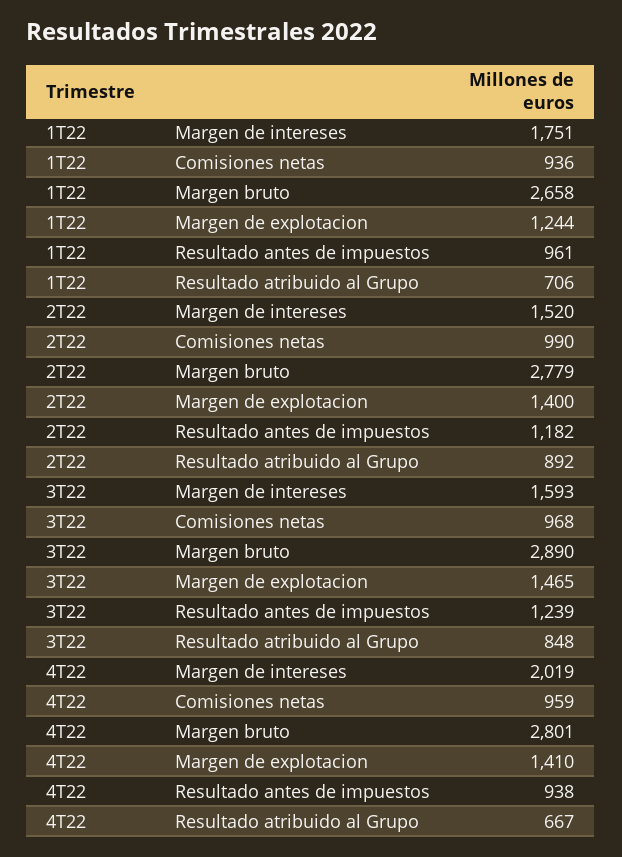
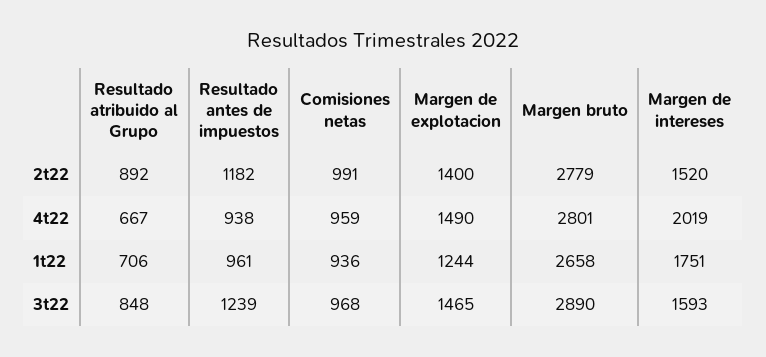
  {
    "1T22": {
      "Margen de intereses": 1751,
      "Comisiones netas": 936,
      "Margen bruto": 2658,
      "Margen de explotacion": 1244,
      "Resultado antes de impuestos": 961,
      "Resultado atribuido al Grupo": 706
    },
    "2T22": {
      "Margen de intereses": 1520,
-     "Comisiones netas": 990,
+     "Comisiones netas": 991,
      "Margen bruto": 2779,
      "Margen de explotacion": 1400,
      "Resultado antes de impuestos": 1182,
      "Resultado atribuido al Grupo": 892
    },
    "3T22": {
      "Margen de intereses": 1593,
      "Comisiones netas": 968,
      "Margen bruto": 2890,
      "Margen de explotacion": 1465,
      "Resultado antes de impuestos": 1239,
      "Resultado atribuido al Grupo": 848
    },
    "4T22": {
      "Margen de intereses": 2019,
      "Comisiones netas": 959,
      "Margen bruto": 2801,
-     "Margen de explotacion": 1410,
+     "Margen de explotacion": 1490,
      "Resultado antes de impuestos": 938,
      "Resultado atribuido al Grupo": 667
    }
  }

